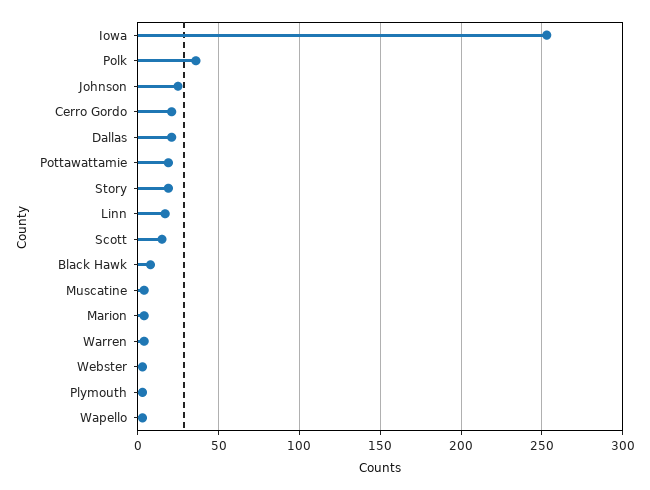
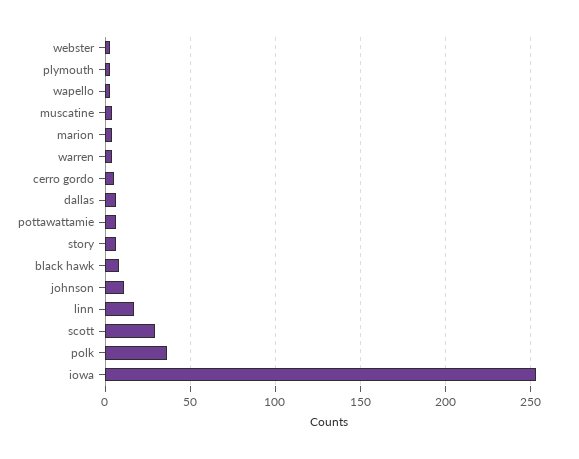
  {
    "Iowa": 255,
    "Polk": 35,
-   "Johnson": 25,
+   "Johnson": 10,
-   "Cerro Gordo": 20,
+   "Cerro Gordo": 5,
-   "Dallas": 20,
+   "Dallas": 5,
-   "Pottawattamie": 20,
+   "Pottawattamie": 5,
-   "Story": 20,
+   "Story": 5,
    "Linn": 15,
-   "Scott": 15,
+   "Scott": 30,
    "Black Hawk": 10,
    "Muscatine": 5,
    "Marion": 5,
    "Warren": 5,
    "Webster": 5,
    "Plymouth": 5,
    "Wapello": 5
  }

